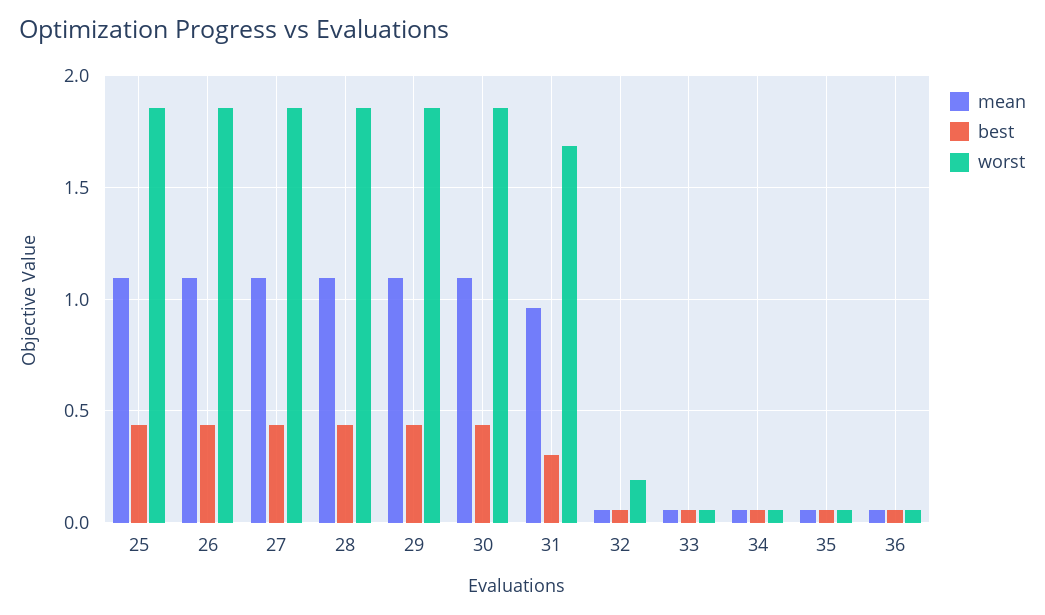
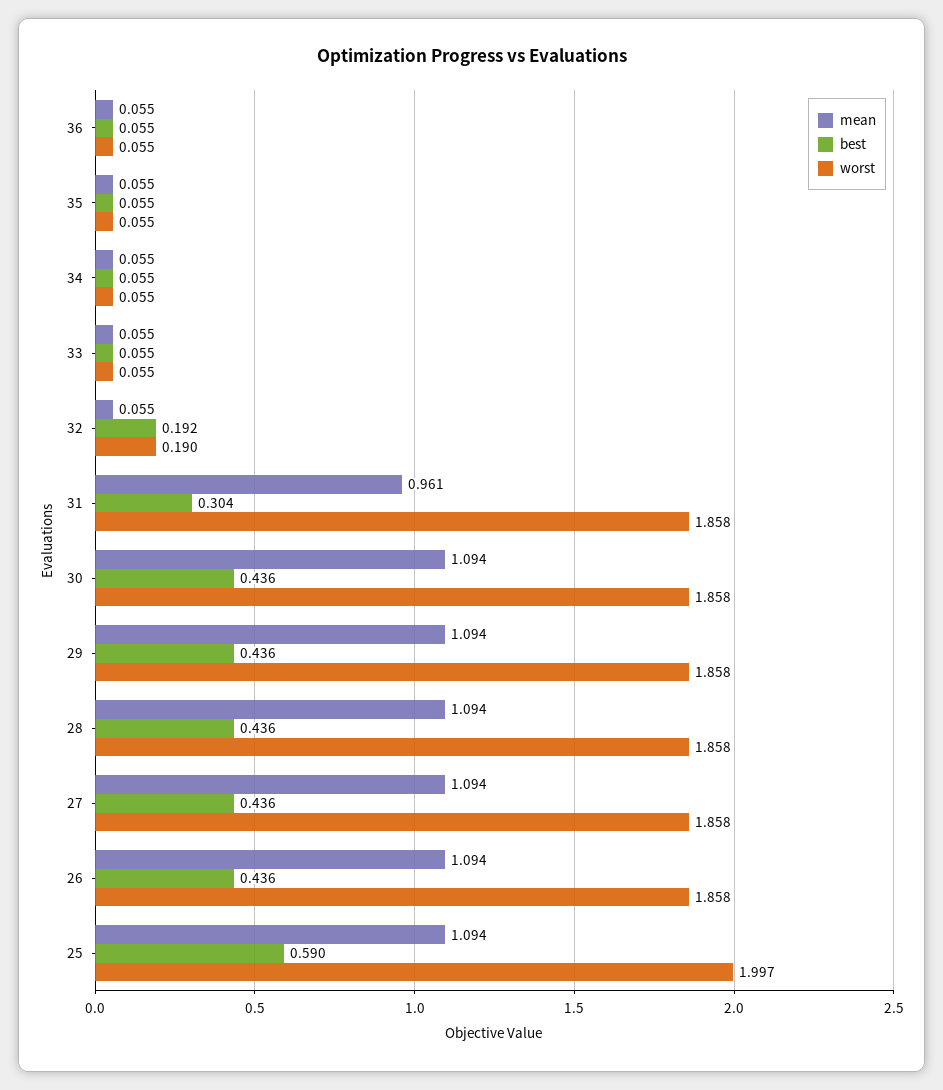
  {
    "mean": {
      "25": 1.094,
      "26": 1.094,
      "27": 1.094,
      "28": 1.094,
      "29": 1.094,
      "30": 1.094,
      "31": 0.961,
      "32": 0.055,
      "33": 0.055,
      "34": 0.055,
      "35": 0.055,
      "36": 0.055
    },
    "best": {
-     "25": 0.45,
+     "25": 0.59,
      "26": 0.436,
      "27": 0.436,
      "28": 0.436,
      "29": 0.436,
      "30": 0.436,
      "31": 0.304,
-     "32": 0.05,
+     "32": 0.192,
      "33": 0.055,
      "34": 0.055,
      "35": 0.055,
      "36": 0.055
    },
    "worst": {
-     "25": 1.85,
+     "25": 1.997,
      "26": 1.858,
      "27": 1.858,
      "28": 1.858,
      "29": 1.858,
      "30": 1.858,
-     "31": 1.7,
+     "31": 1.858,
      "32": 0.19,
      "33": 0.055,
      "34": 0.055,
      "35": 0.055,
      "36": 0.055
    }
  }

